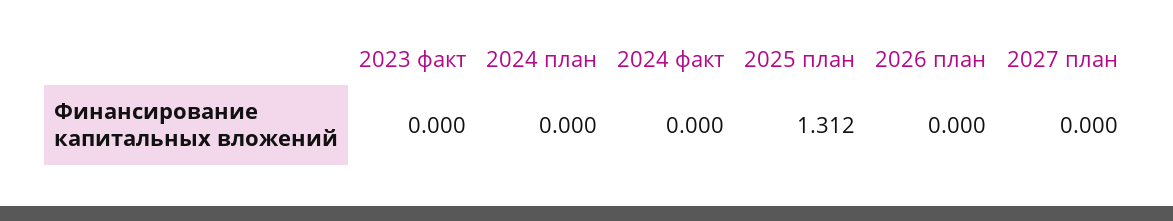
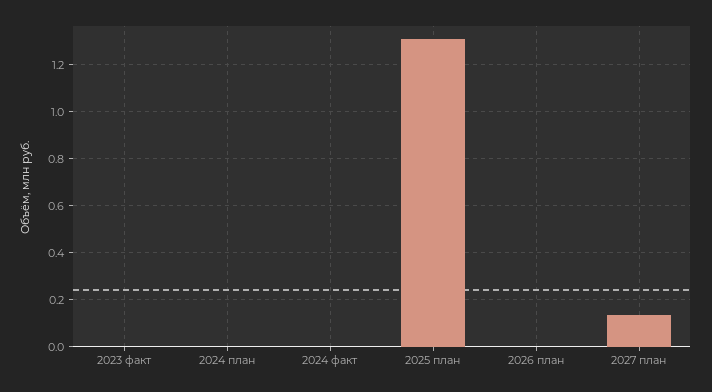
  {
    "2023 факт": 0,
    "2024 план": 0,
    "2024 факт": 0,
    "2025 план": 1.312,
    "2026 план": 0,
-   "2027 план": 0
+   "2027 план": 0.15
  }

